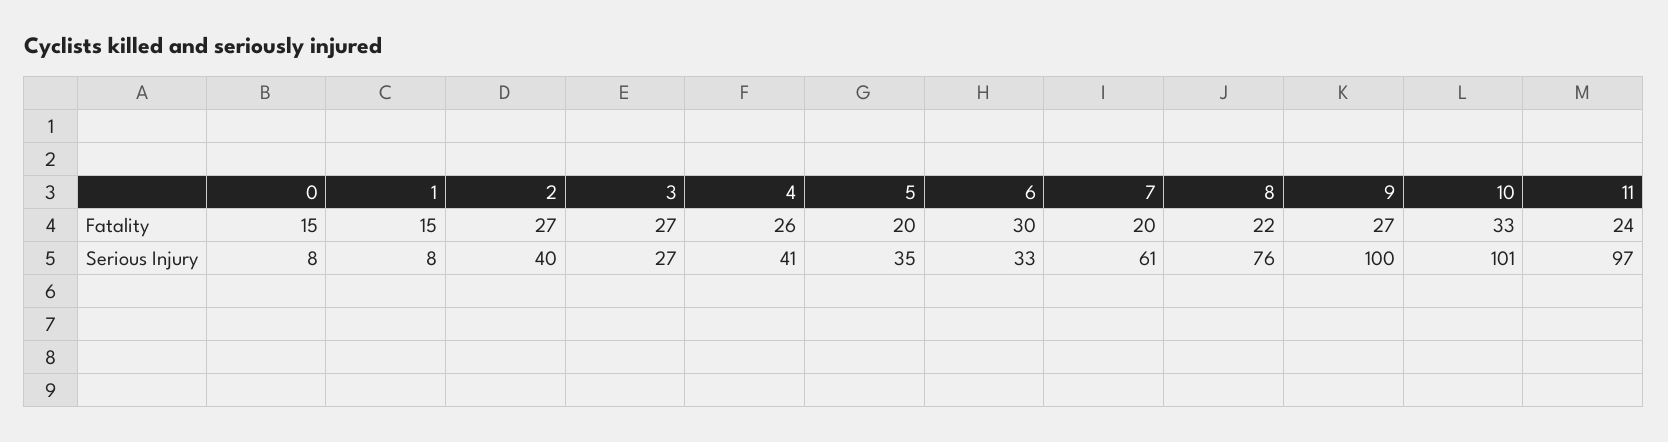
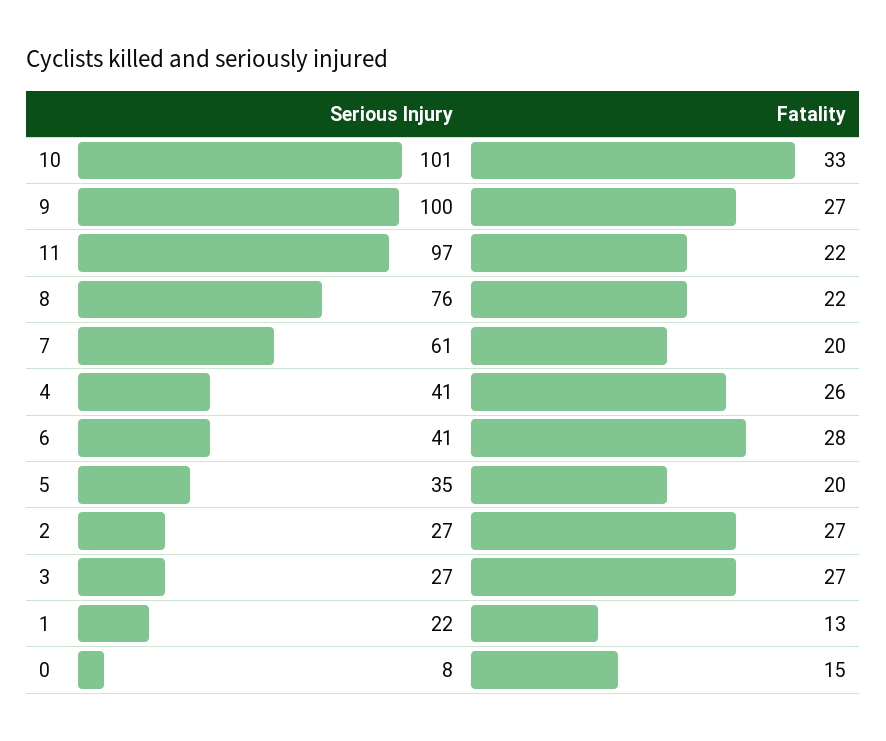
  {
    "0": {
      "Fatality": 15,
      "Serious Injury": 8
    },
    "1": {
-     "Fatality": 15,
+     "Fatality": 13,
-     "Serious Injury": 8
+     "Serious Injury": 22
    },
    "2": {
      "Fatality": 27,
-     "Serious Injury": 40
+     "Serious Injury": 27
    },
    "3": {
      "Fatality": 27,
      "Serious Injury": 27
    },
    "4": {
      "Fatality": 26,
      "Serious Injury": 41
    },
    "5": {
      "Fatality": 20,
      "Serious Injury": 35
    },
    "6": {
-     "Fatality": 30,
+     "Fatality": 28,
-     "Serious Injury": 33
+     "Serious Injury": 41
    },
    "7": {
      "Fatality": 20,
      "Serious Injury": 61
    },
    "8": {
      "Fatality": 22,
      "Serious Injury": 76
    },
    "9": {
      "Fatality": 27,
      "Serious Injury": 100
    },
    "10": {
      "Fatality": 33,
      "Serious Injury": 101
    },
    "11": {
-     "Fatality": 24,
+     "Fatality": 22,
      "Serious Injury": 97
    }
  }

